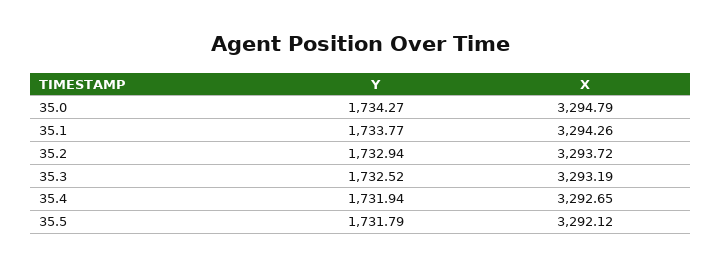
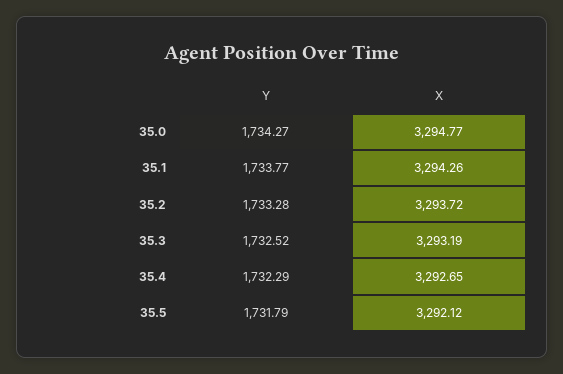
  {
    "Y": {
      "35.0": 1734.27,
      "35.1": 1733.77,
-     "35.2": 1732.94,
+     "35.2": 1733.28,
      "35.3": 1732.52,
-     "35.4": 1731.94,
+     "35.4": 1732.29,
      "35.5": 1731.79
    },
    "X": {
-     "35.0": 3294.79,
+     "35.0": 3294.77,
      "35.1": 3294.26,
      "35.2": 3293.72,
      "35.3": 3293.19,
      "35.4": 3292.65,
      "35.5": 3292.12
    }
  }

